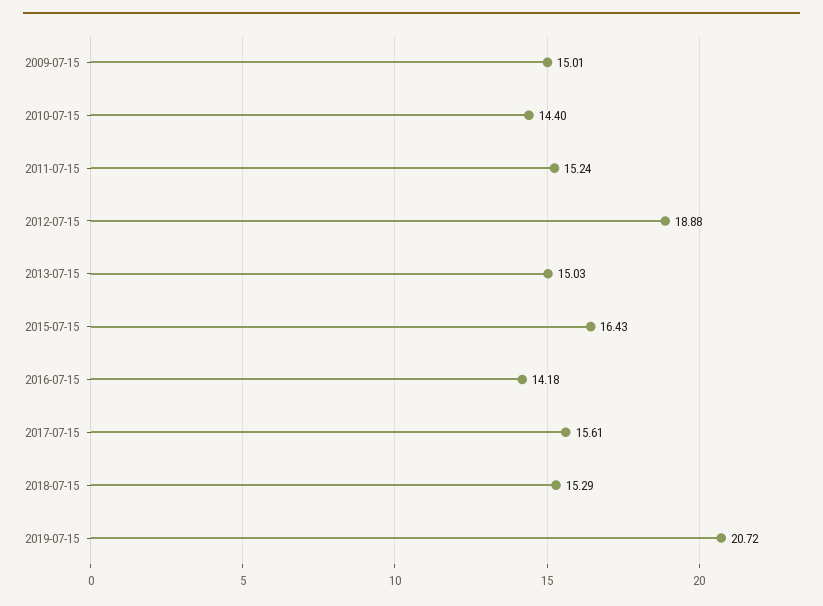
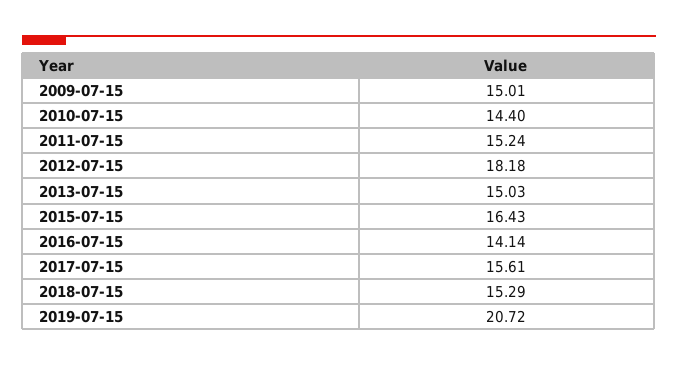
  {
    "2009-07-15": 15.01,
    "2010-07-15": 14.4,
    "2011-07-15": 15.24,
-   "2012-07-15": 18.88,
+   "2012-07-15": 18.18,
    "2013-07-15": 15.03,
    "2015-07-15": 16.43,
-   "2016-07-15": 14.18,
+   "2016-07-15": 14.14,
    "2017-07-15": 15.61,
    "2018-07-15": 15.29,
    "2019-07-15": 20.72
  }

